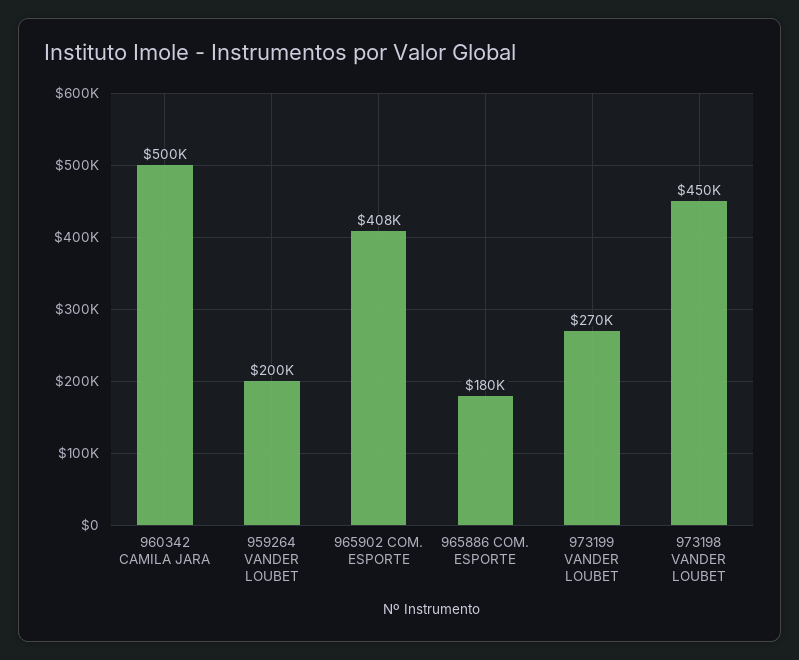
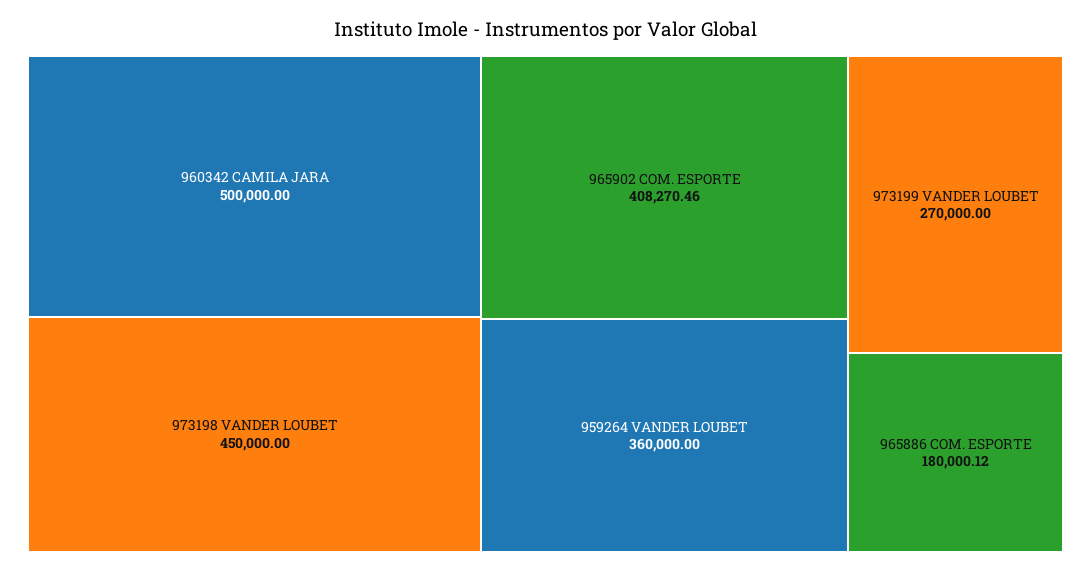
  {
    "960342 CAMILA JARA": 500000,
-   "959264 VANDER LOUBET": 200000,
+   "959264 VANDER LOUBET": 360000,
    "965902 COM. ESPORTE": 408270.46,
    "965886 COM. ESPORTE": 180000.12,
    "973199 VANDER LOUBET": 270000,
    "973198 VANDER LOUBET": 450000
  }

